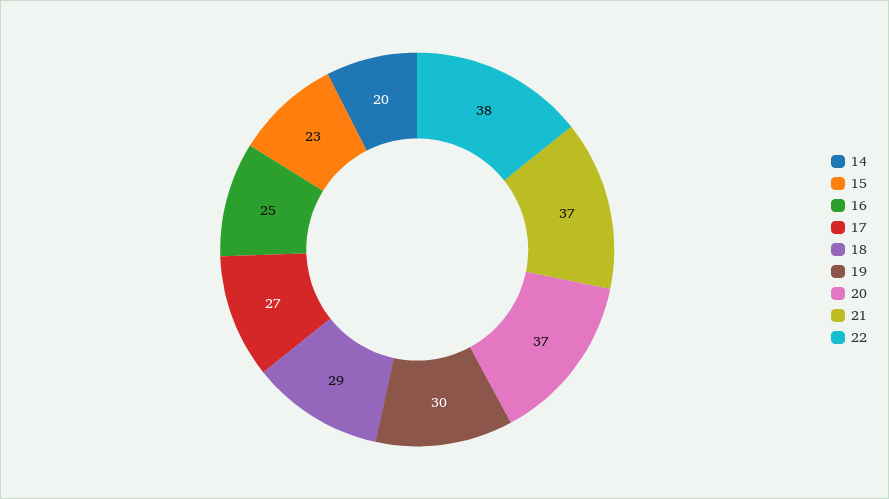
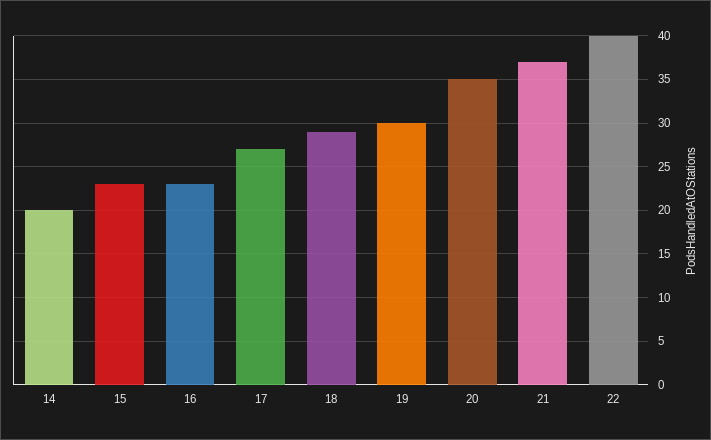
  {
    "14": 20,
    "15": 23,
-   "16": 25,
+   "16": 23,
    "17": 27,
    "18": 29,
    "19": 30,
-   "20": 37,
+   "20": 35,
    "21": 37,
-   "22": 38
+   "22": 40
  }

